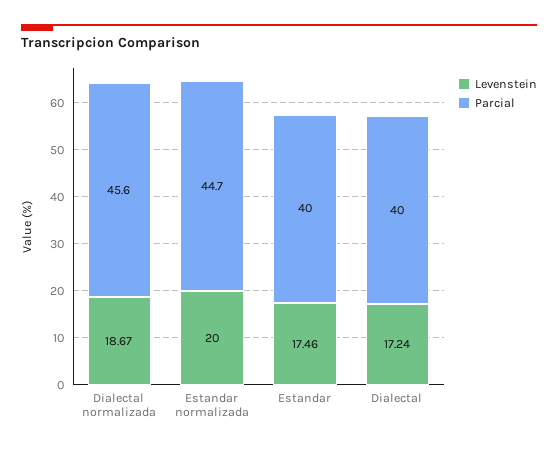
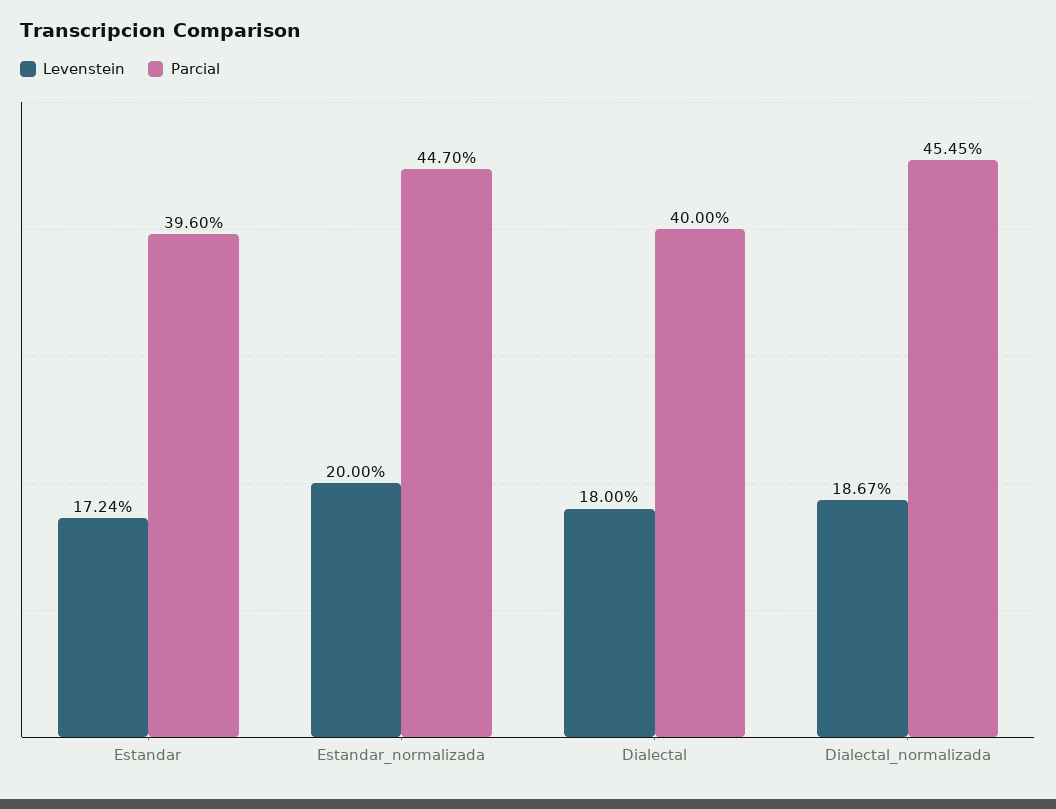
  {
    "Levenstein": {
      "Dialectal normalizada": 18.67,
      "Estandar normalizada": 20,
-     "Estandar": 17.46,
+     "Estandar": 17.24,
-     "Dialectal": 17.24
+     "Dialectal": 18
    },
    "Parcial": {
-     "Dialectal normalizada": 45.6,
+     "Dialectal normalizada": 45.45,
      "Estandar normalizada": 44.7,
-     "Estandar": 40,
+     "Estandar": 39.6,
      "Dialectal": 40
    }
  }

